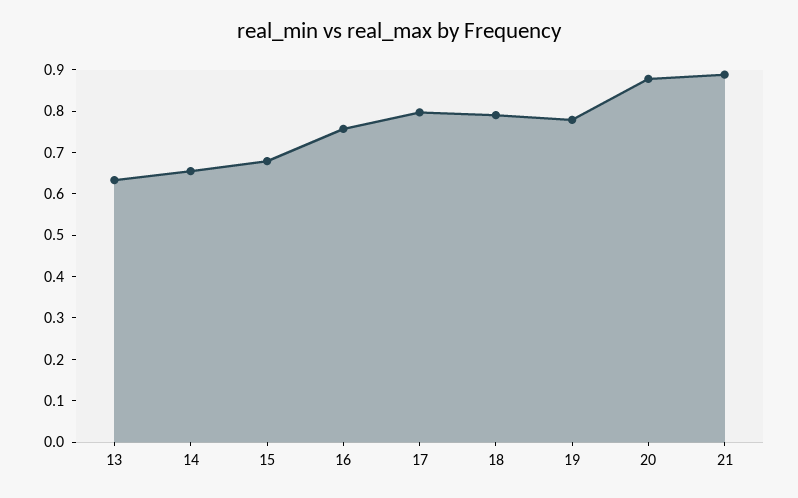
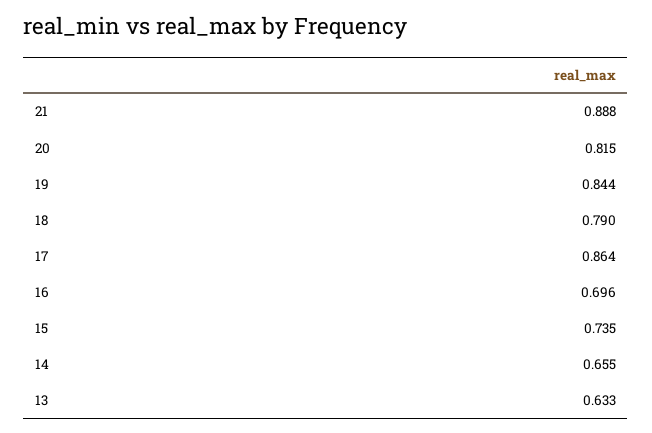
  {
    "13": 0.633,
    "14": 0.655,
-   "15": 0.68,
+   "15": 0.735,
-   "16": 0.76,
+   "16": 0.696,
-   "17": 0.8,
+   "17": 0.864,
    "18": 0.79,
-   "19": 0.78,
+   "19": 0.844,
-   "20": 0.88,
+   "20": 0.815,
    "21": 0.888
  }

